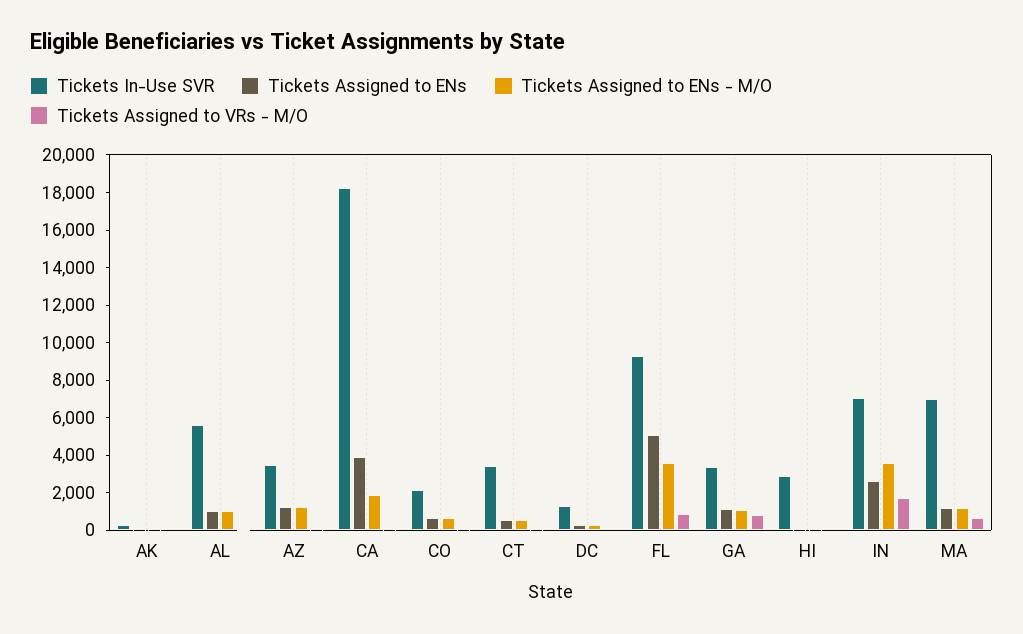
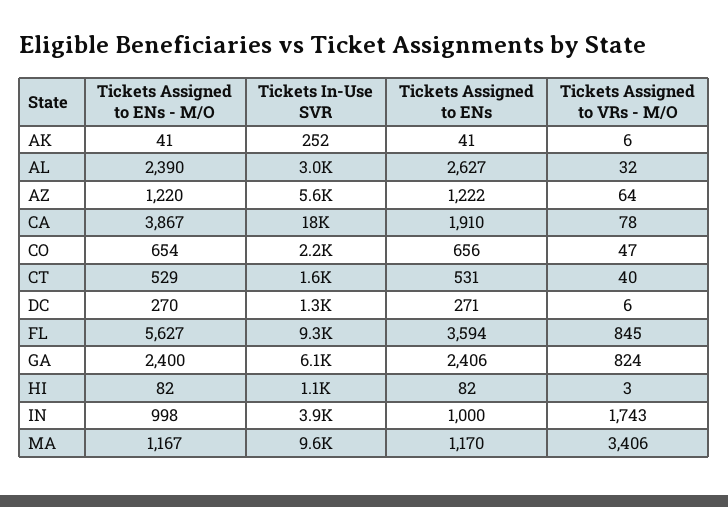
  {
    "Tickets In-Use SVR": {
      "AK": 252,
-     "AL": 5500,
+     "AL": 3000,
-     "AZ": 3500,
+     "AZ": 5600,
      "CA": 18000,
      "CO": 2200,
-     "CT": 3500,
+     "CT": 1600,
      "DC": 1300,
      "FL": 9300,
-     "GA": 3500,
+     "GA": 6100,
-     "HI": 3000,
+     "HI": 1100,
-     "IN": 7000,
+     "IN": 3900,
-     "MA": 7000
+     "MA": 9600
    },
    "Tickets Assigned to ENs": {
      "AK": 41,
-     "AL": 1000,
+     "AL": 2627,
      "AZ": 1222,
-     "CA": 4000,
+     "CA": 1910,
      "CO": 656,
      "CT": 531,
      "DC": 271,
-     "FL": 5000,
+     "FL": 3594,
-     "GA": 1000,
+     "GA": 2406,
      "HI": 82,
-     "IN": 2500,
+     "IN": 1000,
      "MA": 1170
    },
    "Tickets Assigned to ENs - M/O": {
      "AK": 41,
-     "AL": 1000,
+     "AL": 2390,
      "AZ": 1220,
-     "CA": 2000,
+     "CA": 3867,
      "CO": 654,
      "CT": 529,
      "DC": 270,
-     "FL": 3500,
+     "FL": 5627,
-     "GA": 1000,
+     "GA": 2400,
      "HI": 82,
-     "IN": 3500,
+     "IN": 998,
      "MA": 1167
    },
    "Tickets Assigned to VRs - M/O": {
      "AK": 6,
      "AL": 32,
      "AZ": 64,
      "CA": 78,
      "CO": 47,
      "CT": 40,
      "DC": 6,
      "FL": 845,
      "GA": 824,
      "HI": 3,
      "IN": 1743,
-     "MA": 500
+     "MA": 3406
    }
  }

